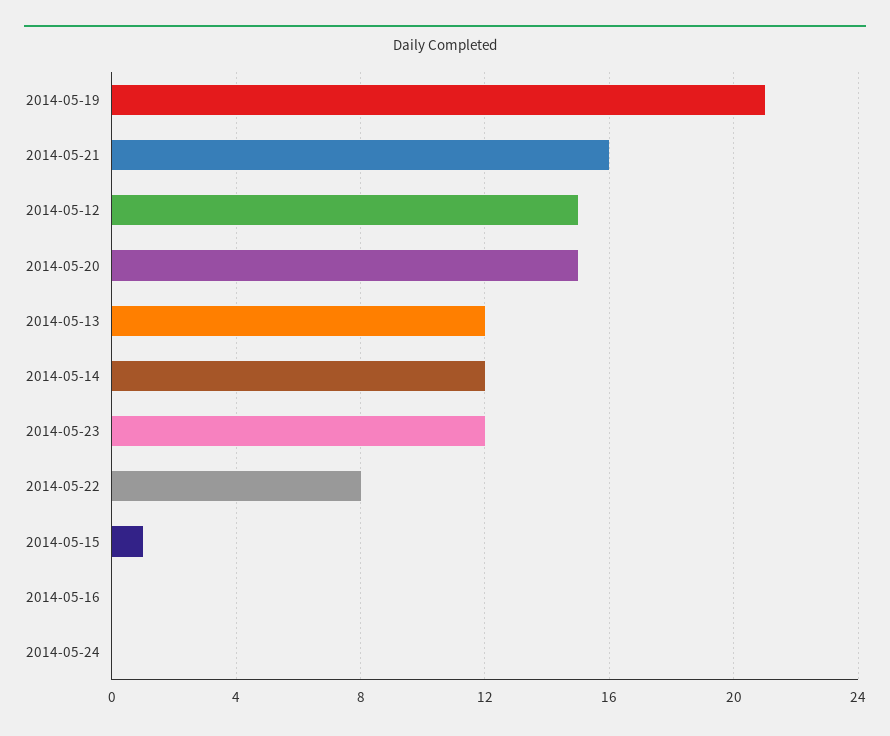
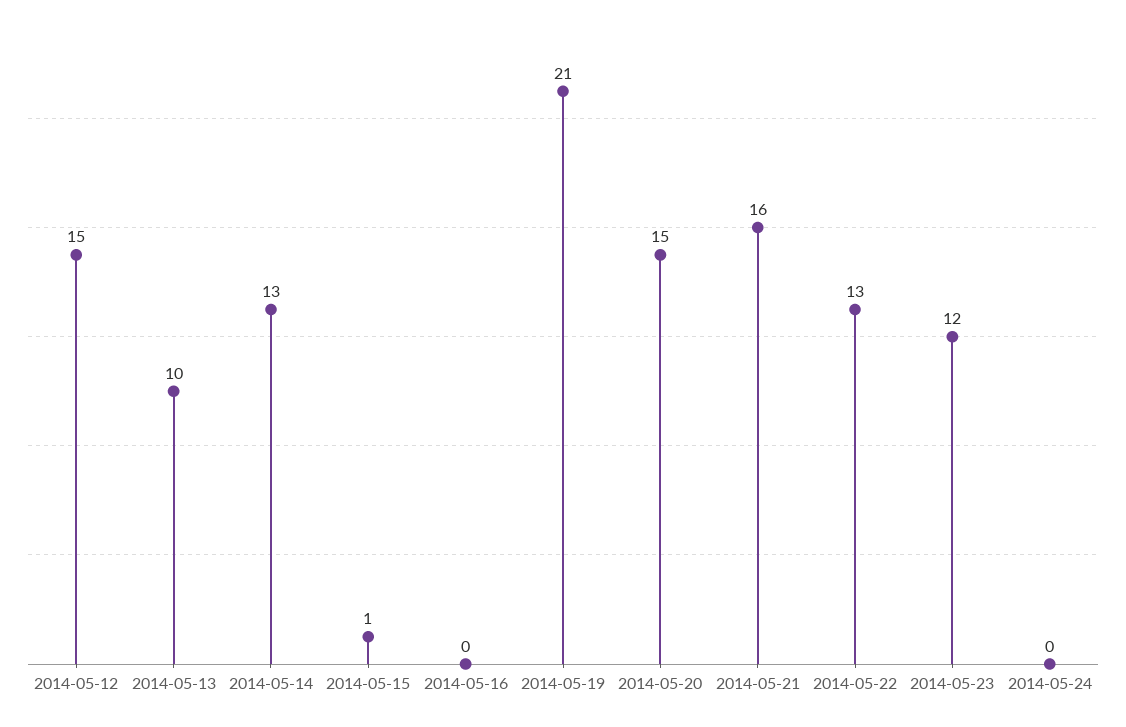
  {
    "2014-05-19": 21,
    "2014-05-21": 16,
    "2014-05-12": 15,
    "2014-05-20": 15,
-   "2014-05-13": 12,
+   "2014-05-13": 10,
-   "2014-05-14": 12,
+   "2014-05-14": 13,
    "2014-05-23": 12,
-   "2014-05-22": 8,
+   "2014-05-22": 13,
    "2014-05-15": 1,
    "2014-05-16": 0,
    "2014-05-24": 0
  }

